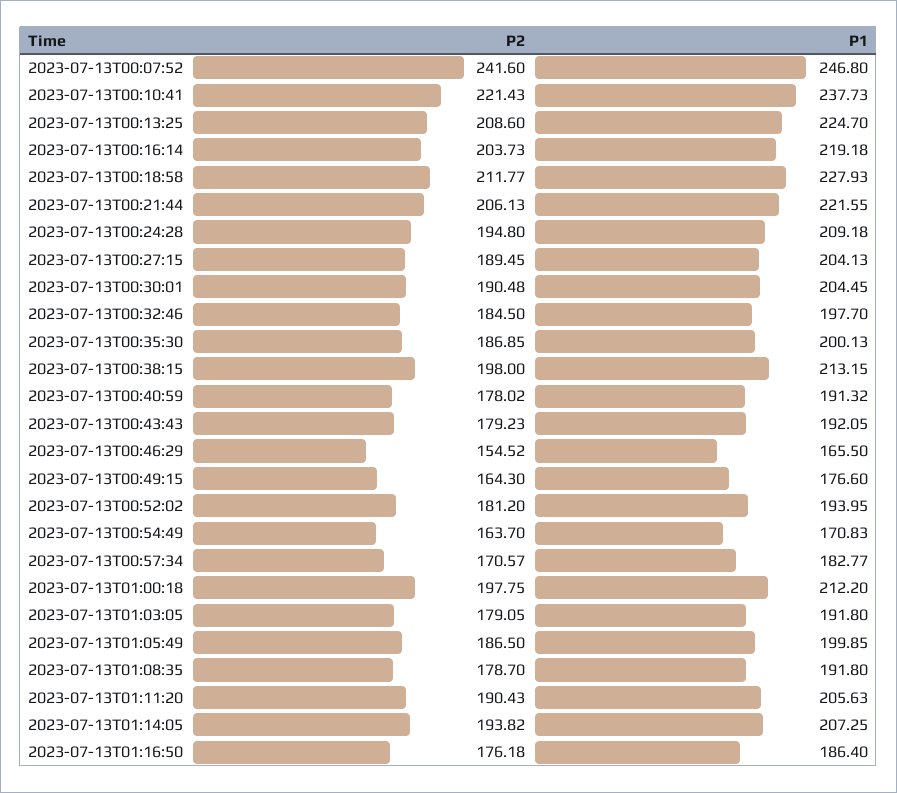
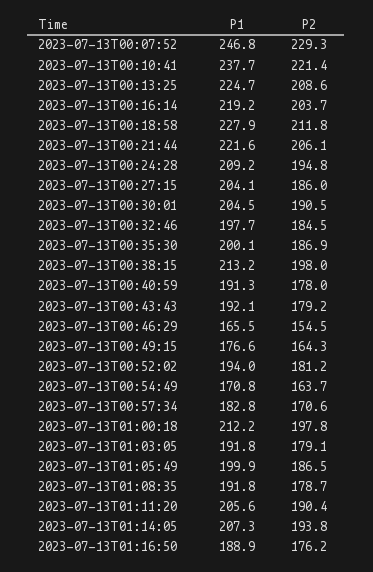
  {
    "P2": {
-     "2023-07-13T00:07:52": 241.6,
+     "2023-07-13T00:07:52": 229.3,
      "2023-07-13T00:10:41": 221.43,
      "2023-07-13T00:13:25": 208.6,
      "2023-07-13T00:16:14": 203.73,
      "2023-07-13T00:18:58": 211.77,
      "2023-07-13T00:21:44": 206.13,
      "2023-07-13T00:24:28": 194.8,
-     "2023-07-13T00:27:15": 189.45,
+     "2023-07-13T00:27:15": 186,
      "2023-07-13T00:30:01": 190.48,
      "2023-07-13T00:32:46": 184.5,
      "2023-07-13T00:35:30": 186.85,
      "2023-07-13T00:38:15": 198,
      "2023-07-13T00:40:59": 178.02,
      "2023-07-13T00:43:43": 179.23,
      "2023-07-13T00:46:29": 154.52,
      "2023-07-13T00:49:15": 164.3,
      "2023-07-13T00:52:02": 181.2,
      "2023-07-13T00:54:49": 163.7,
      "2023-07-13T00:57:34": 170.57,
      "2023-07-13T01:00:18": 197.75,
      "2023-07-13T01:03:05": 179.05,
      "2023-07-13T01:05:49": 186.5,
      "2023-07-13T01:08:35": 178.7,
      "2023-07-13T01:11:20": 190.43,
      "2023-07-13T01:14:05": 193.82,
      "2023-07-13T01:16:50": 176.18
    },
    "P1": {
      "2023-07-13T00:07:52": 246.8,
      "2023-07-13T00:10:41": 237.73,
      "2023-07-13T00:13:25": 224.7,
      "2023-07-13T00:16:14": 219.18,
      "2023-07-13T00:18:58": 227.93,
      "2023-07-13T00:21:44": 221.55,
      "2023-07-13T00:24:28": 209.18,
      "2023-07-13T00:27:15": 204.13,
      "2023-07-13T00:30:01": 204.45,
      "2023-07-13T00:32:46": 197.7,
      "2023-07-13T00:35:30": 200.13,
      "2023-07-13T00:38:15": 213.15,
      "2023-07-13T00:40:59": 191.32,
      "2023-07-13T00:43:43": 192.05,
      "2023-07-13T00:46:29": 165.5,
      "2023-07-13T00:49:15": 176.6,
      "2023-07-13T00:52:02": 193.95,
      "2023-07-13T00:54:49": 170.83,
      "2023-07-13T00:57:34": 182.77,
      "2023-07-13T01:00:18": 212.2,
      "2023-07-13T01:03:05": 191.8,
      "2023-07-13T01:05:49": 199.85,
      "2023-07-13T01:08:35": 191.8,
      "2023-07-13T01:11:20": 205.63,
      "2023-07-13T01:14:05": 207.25,
-     "2023-07-13T01:16:50": 186.4
+     "2023-07-13T01:16:50": 188.9
    }
  }

